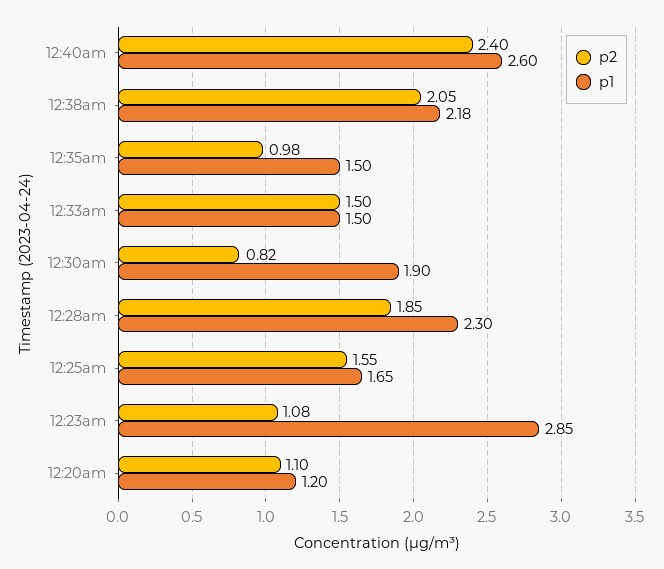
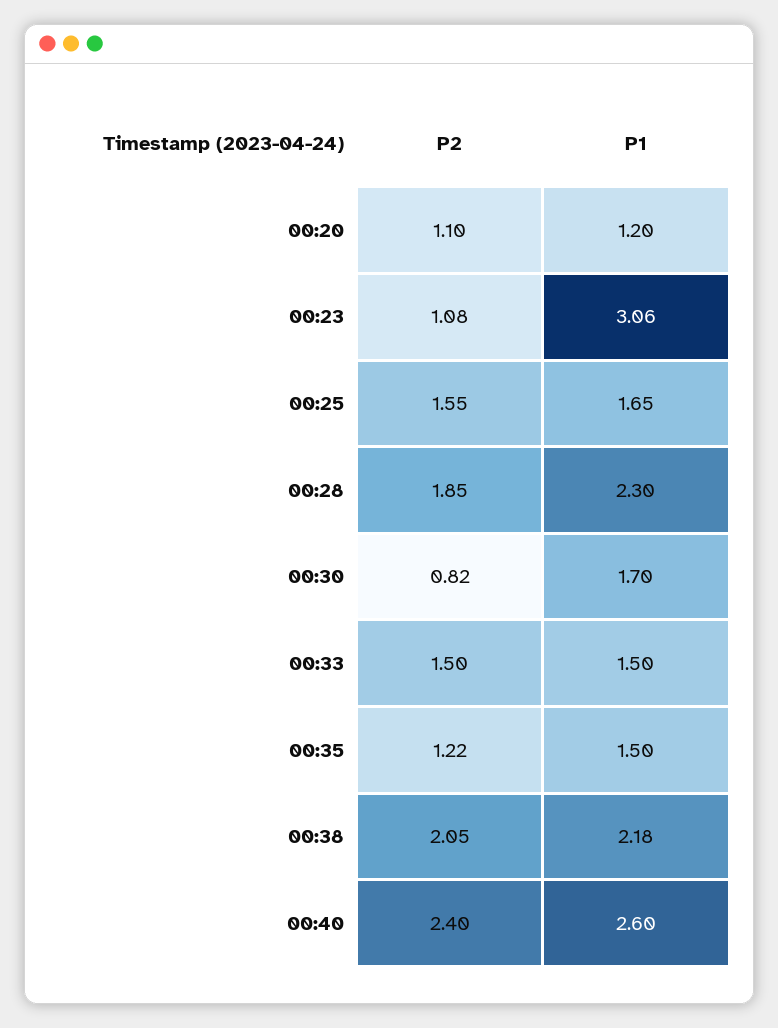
  {
    "p2": {
      "12:40am": 2.4,
      "12:38am": 2.05,
-     "12:35am": 0.98,
+     "12:35am": 1.22,
      "12:33am": 1.5,
      "12:30am": 0.82,
      "12:28am": 1.85,
      "12:25am": 1.55,
      "12:23am": 1.08,
      "12:20am": 1.1
    },
    "p1": {
      "12:40am": 2.6,
      "12:38am": 2.18,
      "12:35am": 1.5,
      "12:33am": 1.5,
-     "12:30am": 1.9,
+     "12:30am": 1.7,
      "12:28am": 2.3,
      "12:25am": 1.65,
-     "12:23am": 2.85,
+     "12:23am": 3.06,
      "12:20am": 1.2
    }
  }

